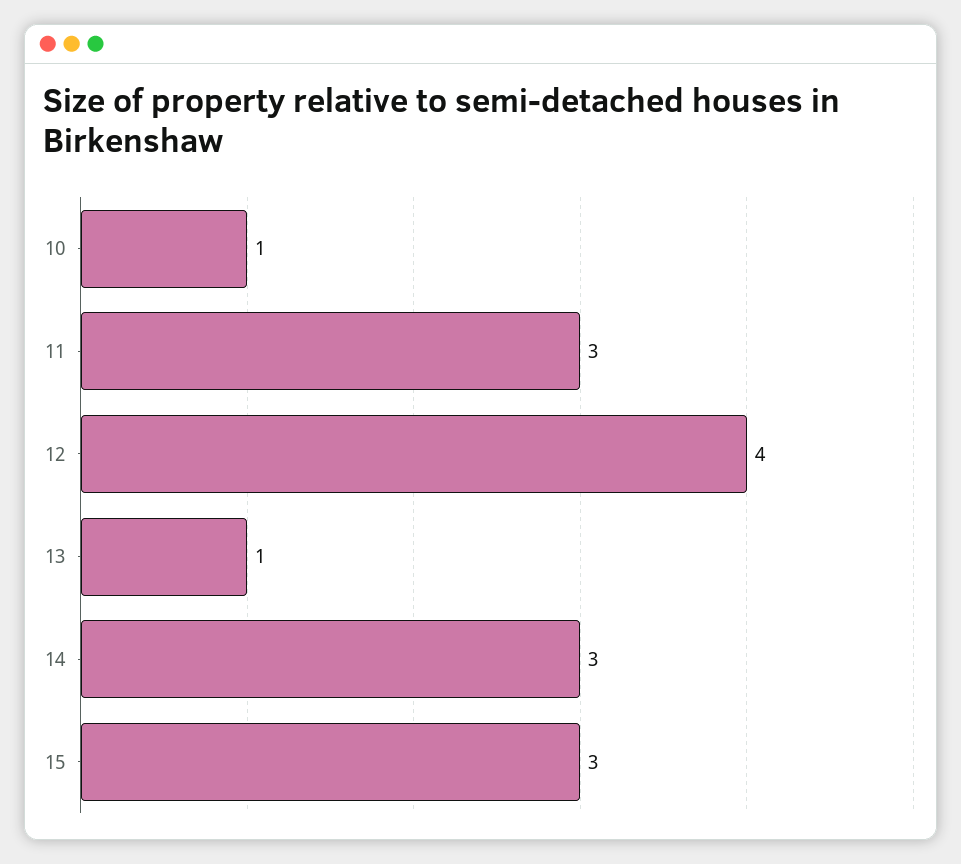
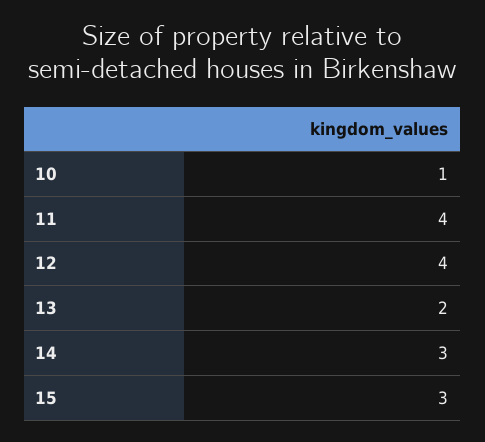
  {
    "10": 1,
-   "11": 3,
+   "11": 4,
    "12": 4,
-   "13": 1,
+   "13": 2,
    "14": 3,
    "15": 3
  }

